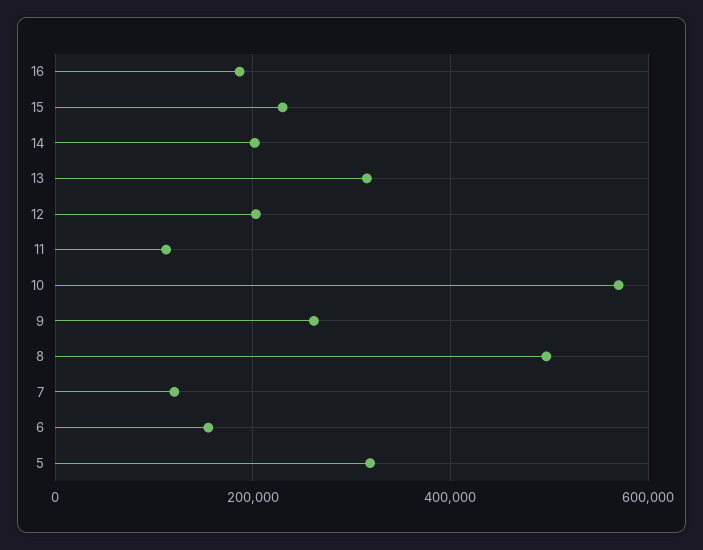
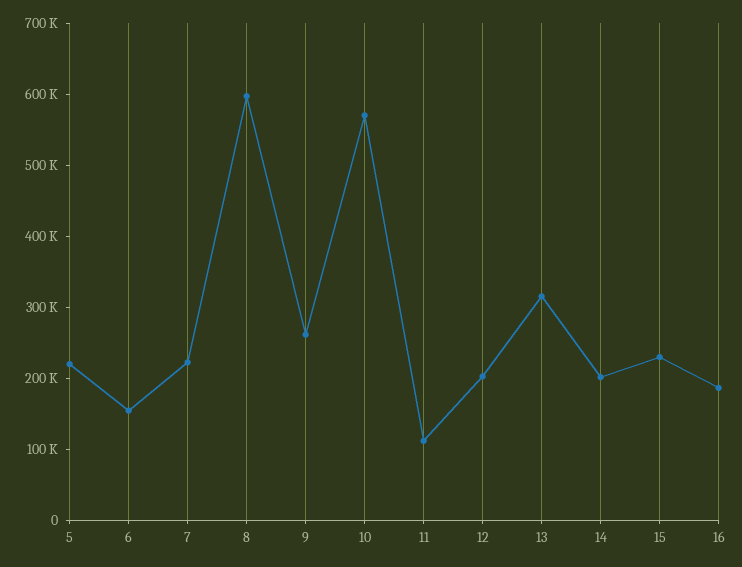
  {
    "16": 180000,
    "15": 220000,
    "14": 200000,
    "13": 320000,
    "12": 200000,
    "11": 120000,
    "10": 580000,
    "9": 260000,
-   "8": 500000,
+   "8": 600000,
-   "7": 120000,
+   "7": 220000,
    "6": 160000,
-   "5": 320000
+   "5": 220000
  }

